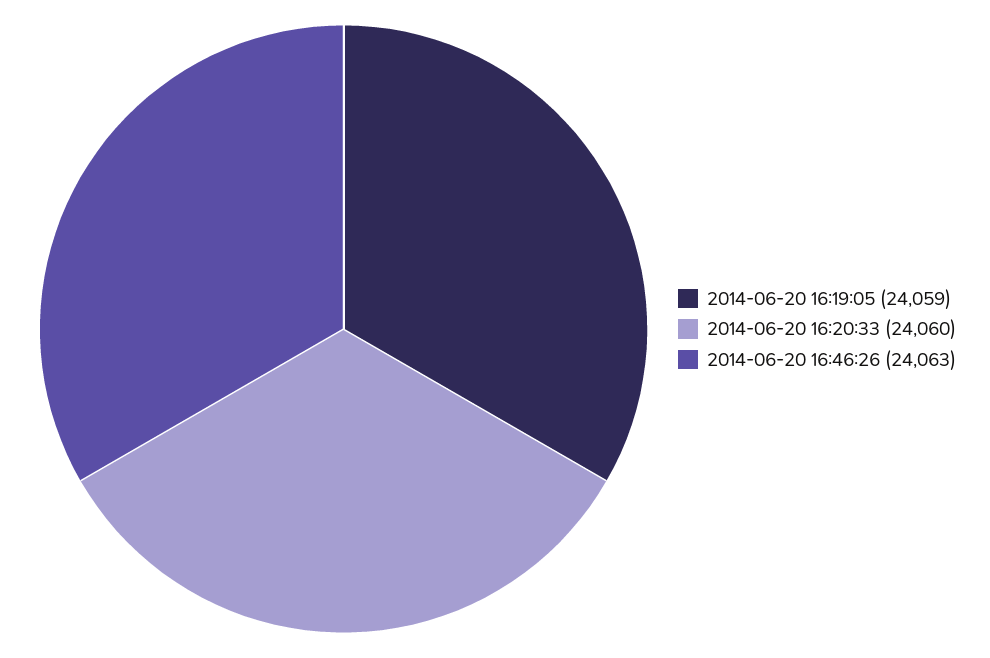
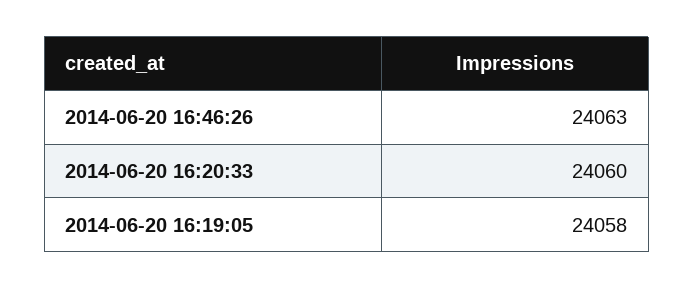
  {
-   "2014-06-20 16:19:05": 24059,
+   "2014-06-20 16:19:05": 24058,
    "2014-06-20 16:20:33": 24060,
    "2014-06-20 16:46:26": 24063
  }

